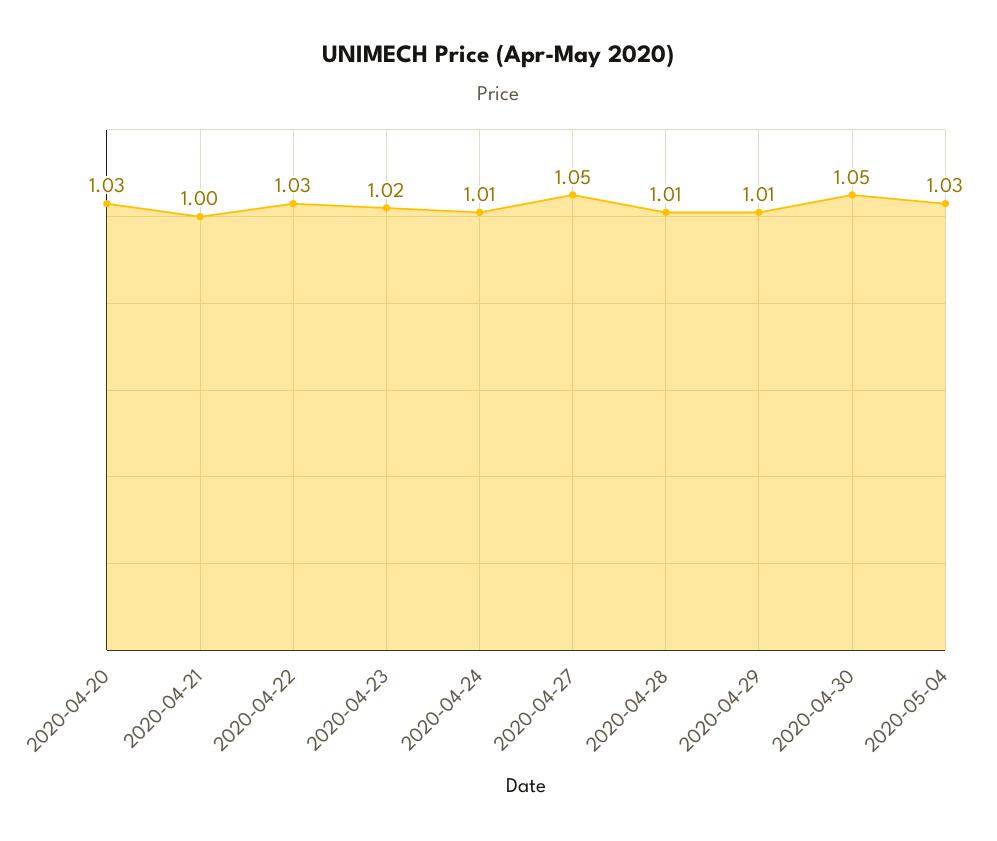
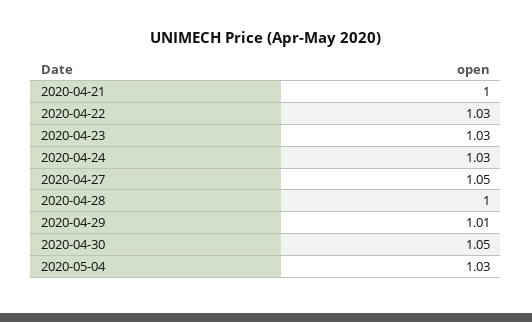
  {
-   "2020-04-20": 1.03,
    "2020-04-21": 1,
    "2020-04-22": 1.03,
-   "2020-04-23": 1.02,
+   "2020-04-23": 1.03,
-   "2020-04-24": 1.01,
+   "2020-04-24": 1.03,
    "2020-04-27": 1.05,
-   "2020-04-28": 1.01,
+   "2020-04-28": 1,
    "2020-04-29": 1.01,
    "2020-04-30": 1.05,
    "2020-05-04": 1.03
  }

